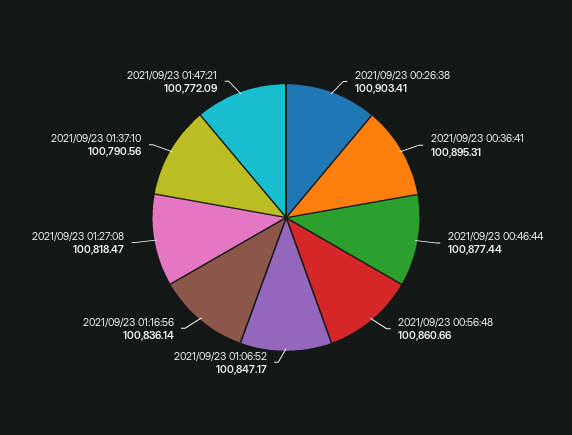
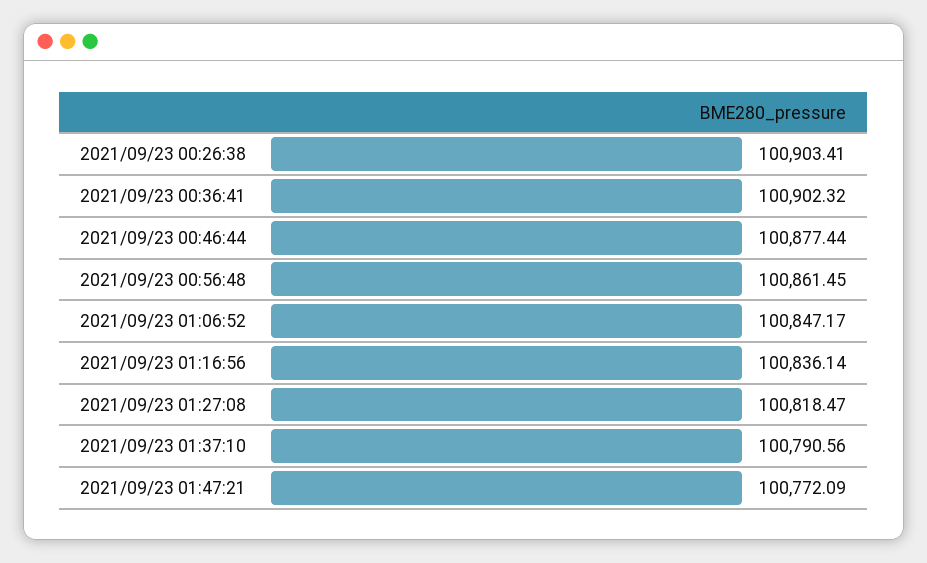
  {
    "2021/09/23 00:26:38": 100903.41,
-   "2021/09/23 00:36:41": 100895.31,
+   "2021/09/23 00:36:41": 100902.32,
    "2021/09/23 00:46:44": 100877.44,
-   "2021/09/23 00:56:48": 100860.66,
+   "2021/09/23 00:56:48": 100861.45,
    "2021/09/23 01:06:52": 100847.17,
    "2021/09/23 01:16:56": 100836.14,
    "2021/09/23 01:27:08": 100818.47,
    "2021/09/23 01:37:10": 100790.56,
    "2021/09/23 01:47:21": 100772.09
  }

